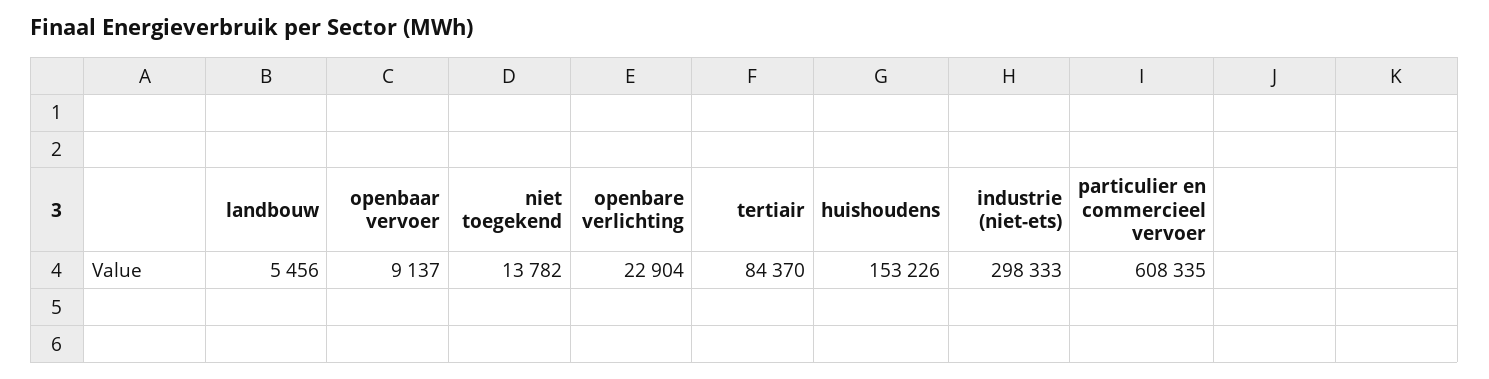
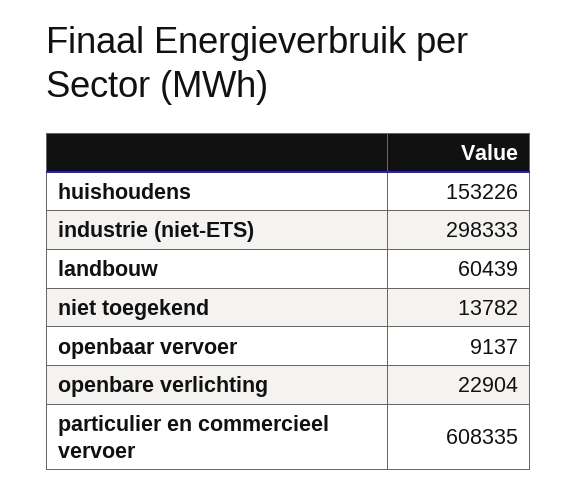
  {
-   "landbouw": 5456,
+   "landbouw": 60439,
    "openbaar vervoer": 9137,
    "niet toegekend": 13782,
    "openbare verlichting": 22904,
-   "tertiair": 84370,
    "huishoudens": 153226,
    "industrie (niet-ets)": 298333,
    "particulier en commercieel vervoer": 608335
  }

